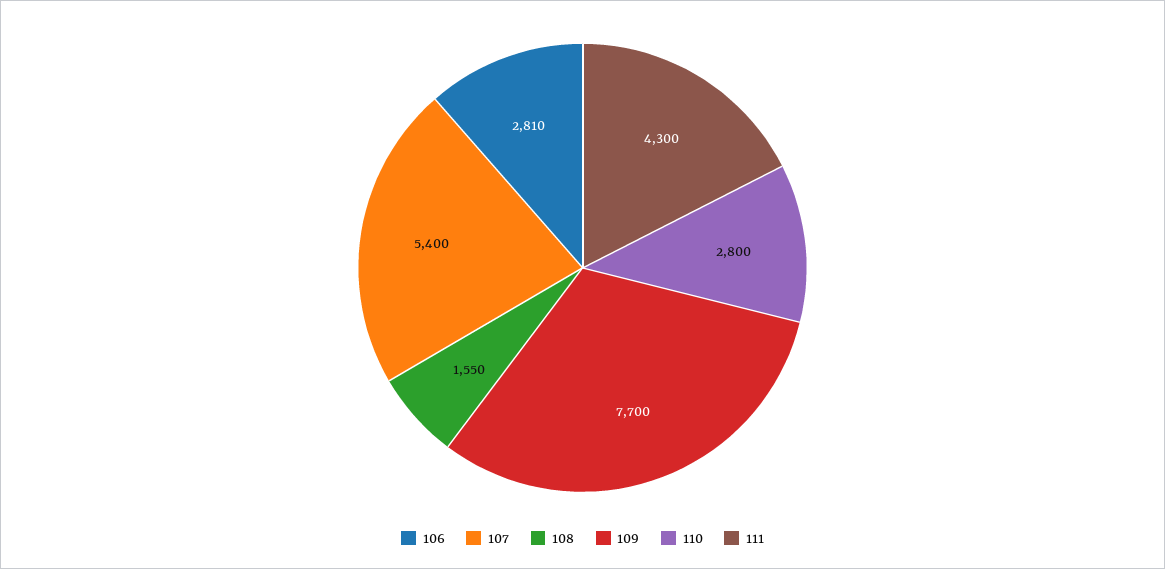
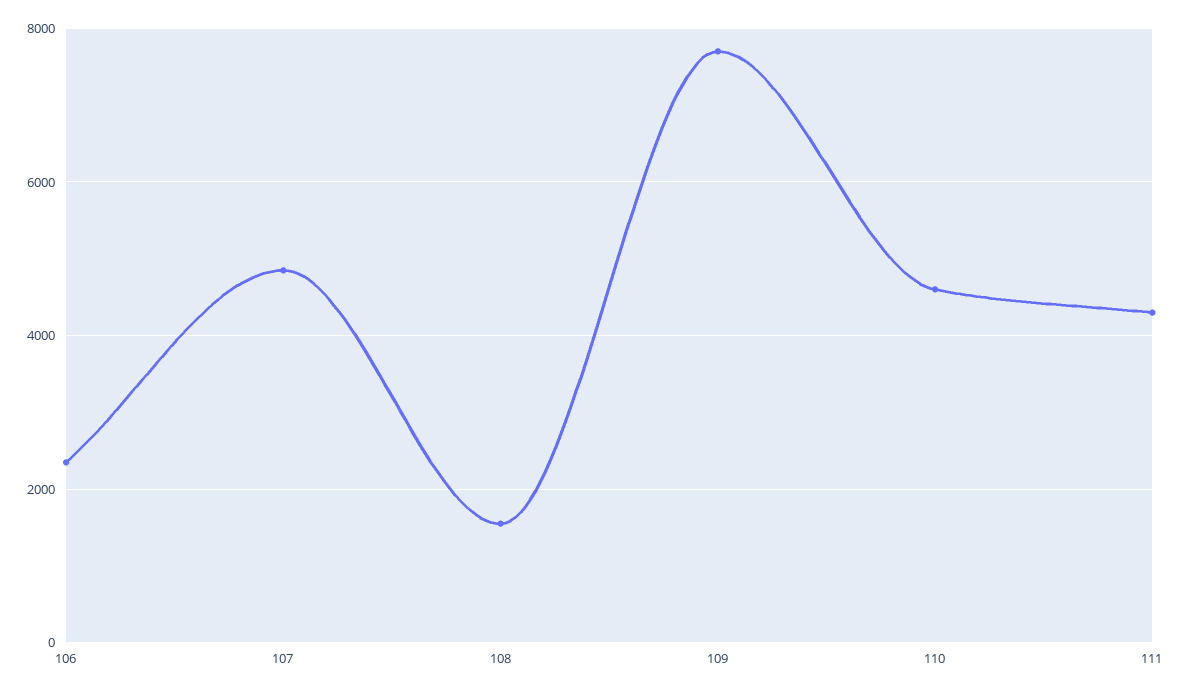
  {
-   "106": 2810,
+   "106": 2400,
-   "107": 5400,
+   "107": 4800,
    "108": 1550,
    "109": 7700,
-   "110": 2800,
+   "110": 4600,
    "111": 4300
  }

